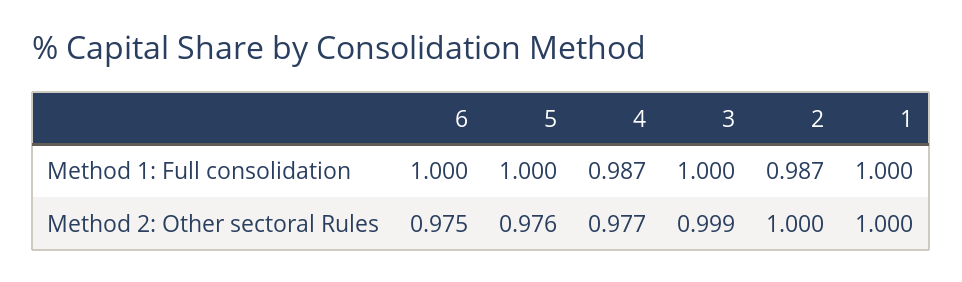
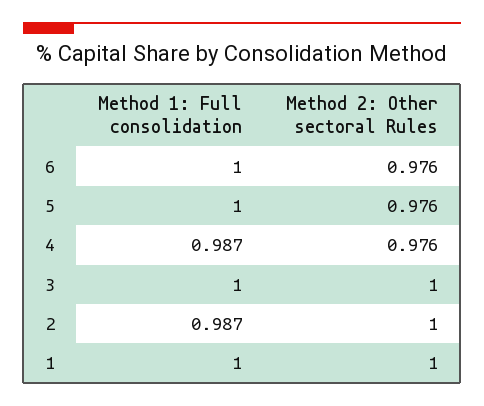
  {
    "6": {
      "Method 1: Full consolidation": 1,
-     "Method 2: Other sectoral Rules": 0.975
+     "Method 2: Other sectoral Rules": 0.976
    },
    "5": {
      "Method 1: Full consolidation": 1,
      "Method 2: Other sectoral Rules": 0.976
    },
    "4": {
      "Method 1: Full consolidation": 0.987,
-     "Method 2: Other sectoral Rules": 0.977
+     "Method 2: Other sectoral Rules": 0.976
    },
    "3": {
      "Method 1: Full consolidation": 1,
-     "Method 2: Other sectoral Rules": 0.999
+     "Method 2: Other sectoral Rules": 1
    },
    "2": {
      "Method 1: Full consolidation": 0.987,
      "Method 2: Other sectoral Rules": 1
    },
    "1": {
      "Method 1: Full consolidation": 1,
      "Method 2: Other sectoral Rules": 1
    }
  }

